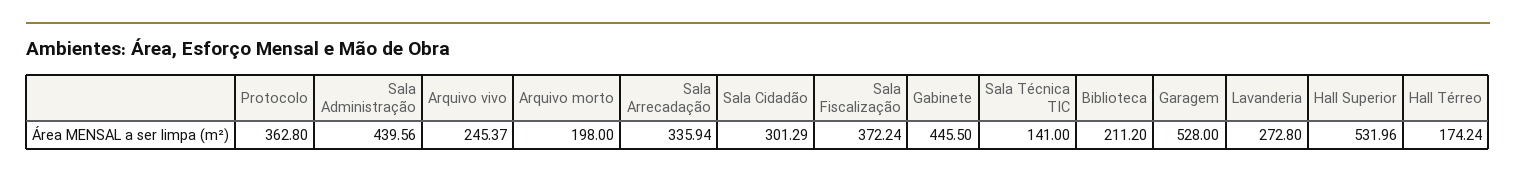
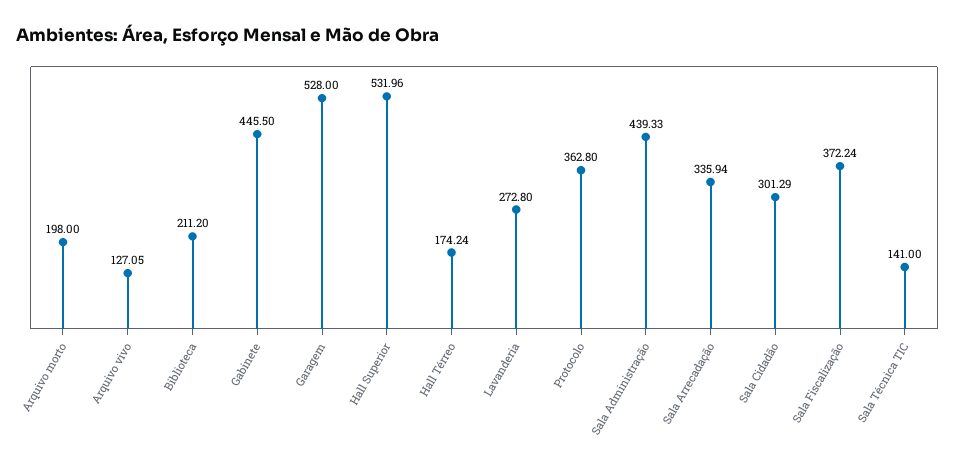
  {
    "Protocolo": 362.8,
-   "Sala Administração": 439.56,
+   "Sala Administração": 439.33,
-   "Arquivo vivo": 245.37,
+   "Arquivo vivo": 127.05,
    "Arquivo morto": 198,
    "Sala Arrecadação": 335.94,
    "Sala Cidadão": 301.29,
    "Sala Fiscalização": 372.24,
    "Gabinete": 445.5,
    "Sala Técnica TIC": 141,
    "Biblioteca": 211.2,
    "Garagem": 528,
    "Lavanderia": 272.8,
    "Hall Superior": 531.96,
    "Hall Térreo": 174.24
  }

